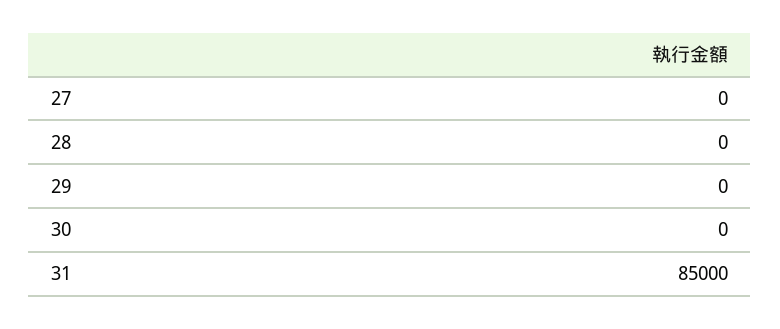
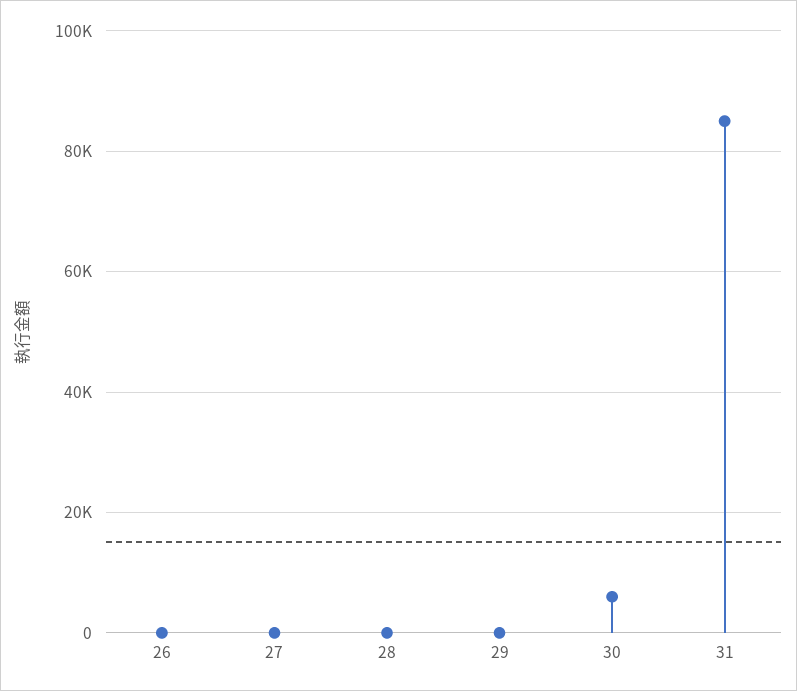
  {
    "27": 0,
    "28": 0,
    "29": 0,
-   "30": 0,
+   "30": 6000,
-   "31": 85000
+   "31": 85000,
+   "26": 0
  }

